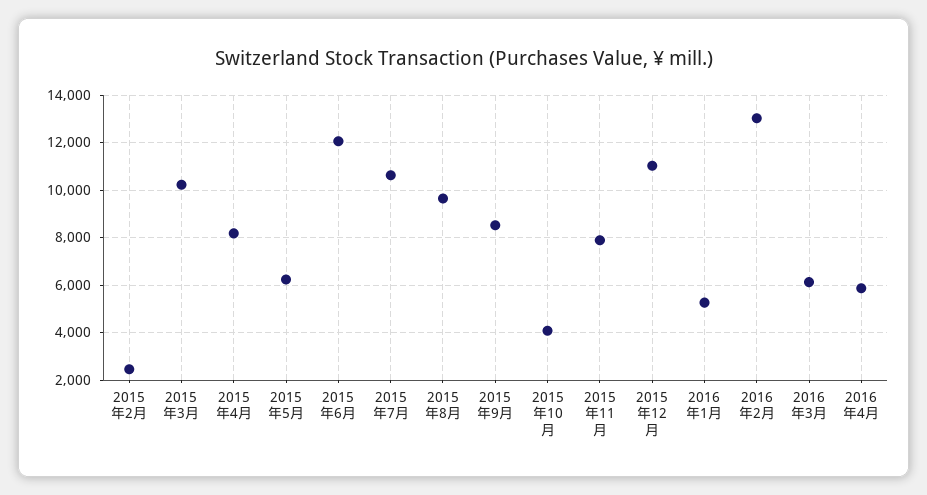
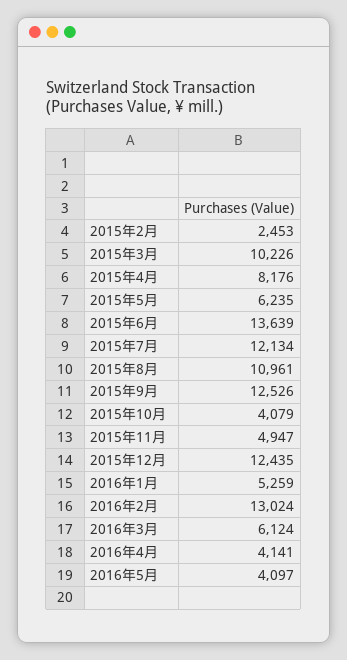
  {
    "2015年2月": 2453,
    "2015年3月": 10226,
    "2015年4月": 8176,
    "2015年5月": 6235,
-   "2015年6月": 12000,
+   "2015年6月": 13639,
-   "2015年7月": 10500,
+   "2015年7月": 12134,
-   "2015年8月": 9500,
+   "2015年8月": 10961,
-   "2015年9月": 8500,
+   "2015年9月": 12526,
    "2015年10月": 4079,
-   "2015年11月": 8000,
+   "2015年11月": 4947,
-   "2015年12月": 11000,
+   "2015年12月": 12435,
    "2016年1月": 5259,
    "2016年2月": 13024,
    "2016年3月": 6124,
-   "2016年4月": 6000
+   "2016年4月": 4141,
+   "2016年5月": 4097
  }

